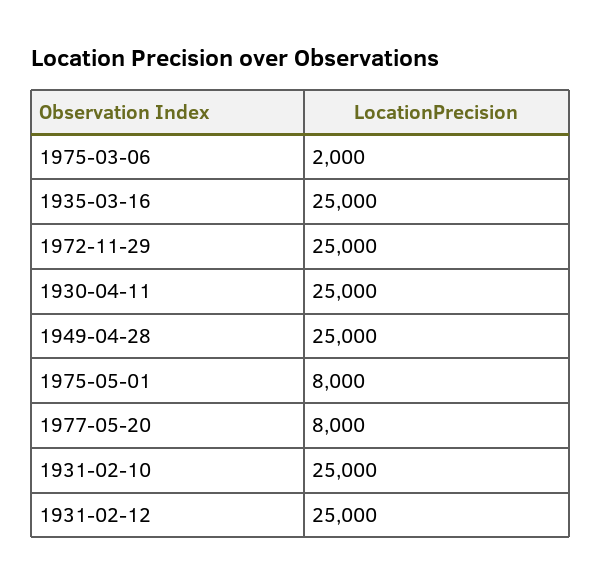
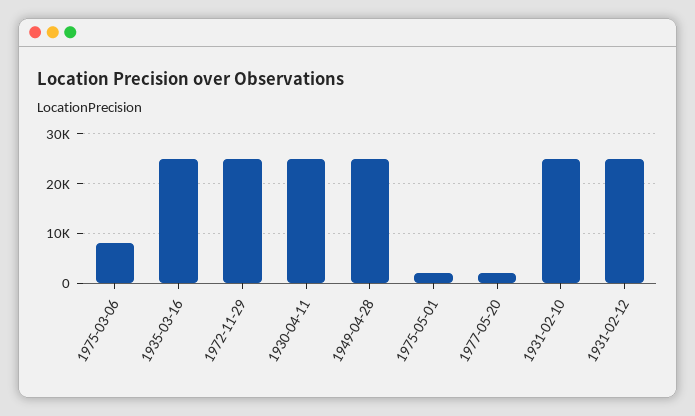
  {
-   "1975-03-06": 2000,
+   "1975-03-06": 8000,
    "1935-03-16": 25000,
    "1972-11-29": 25000,
    "1930-04-11": 25000,
    "1949-04-28": 25000,
-   "1975-05-01": 8000,
+   "1975-05-01": 2000,
-   "1977-05-20": 8000,
+   "1977-05-20": 2000,
    "1931-02-10": 25000,
    "1931-02-12": 25000
  }

